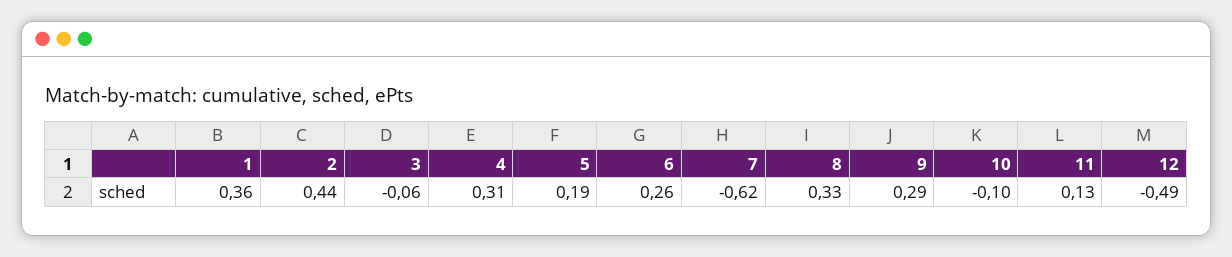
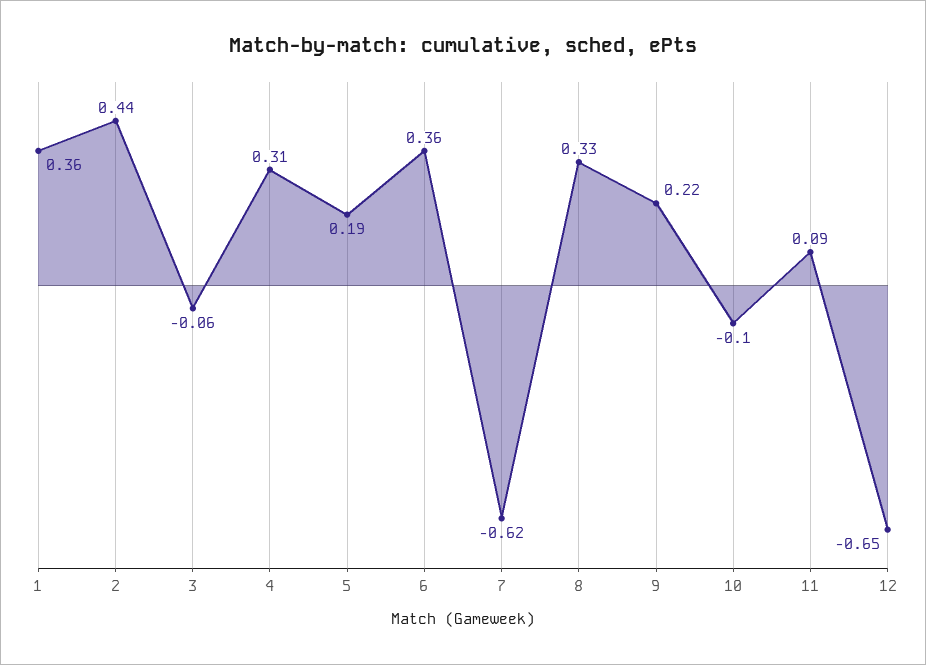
  {
    "1": 0.36,
    "2": 0.44,
    "3": -0.06,
    "4": 0.31,
    "5": 0.19,
-   "6": 0.26,
+   "6": 0.36,
    "7": -0.62,
    "8": 0.33,
-   "9": 0.29,
+   "9": 0.22,
    "10": -0.1,
-   "11": 0.13,
+   "11": 0.09,
-   "12": -0.49
+   "12": -0.65
  }

